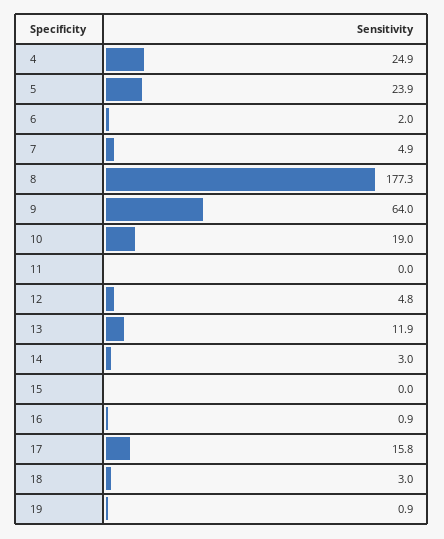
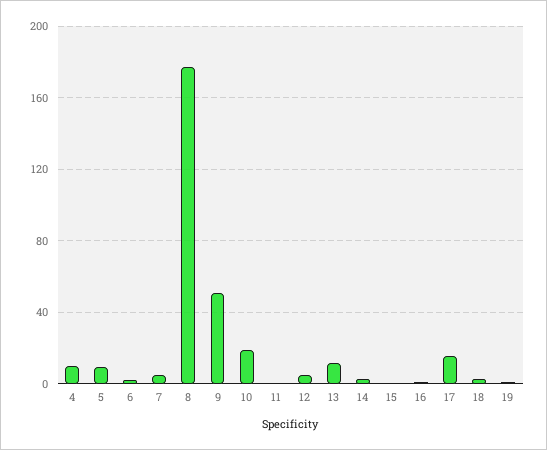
  {
-   "4": 24.9,
+   "4": 10,
-   "5": 23.9,
+   "5": 10,
    "6": 2,
    "7": 4.9,
    "8": 177.3,
-   "9": 64,
+   "9": 50,
    "10": 19,
    "11": 0,
    "12": 4.8,
    "13": 11.9,
    "14": 3,
    "15": 0,
    "16": 0.9,
    "17": 15.8,
    "18": 3,
    "19": 0.9
  }

